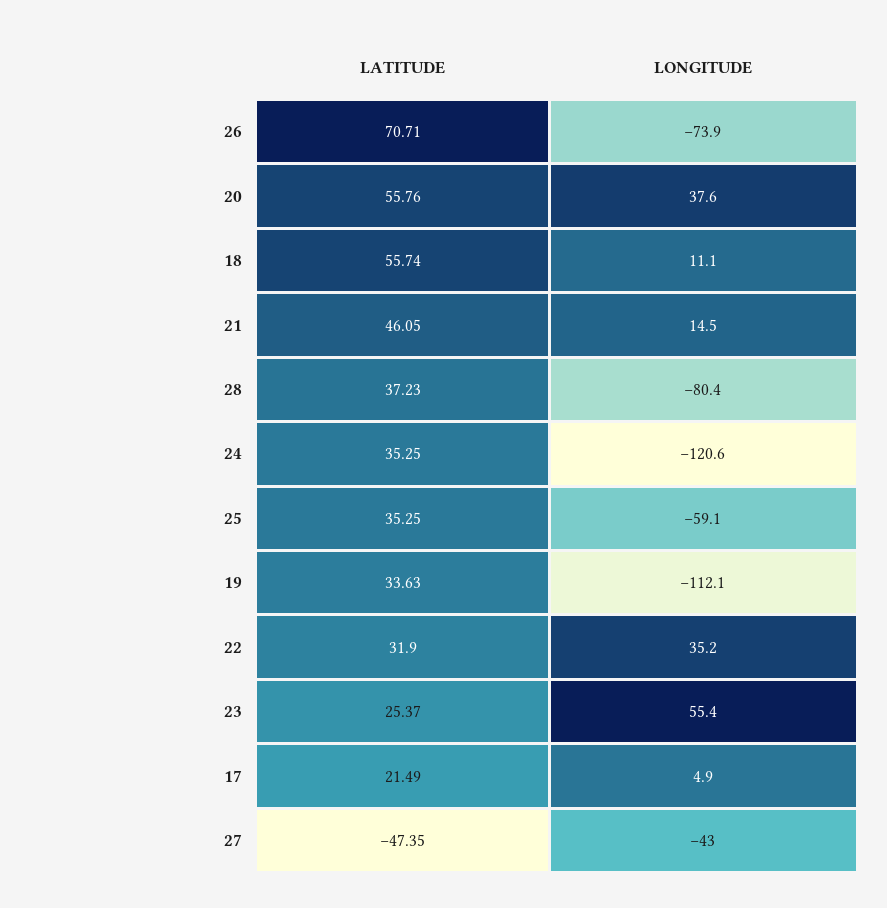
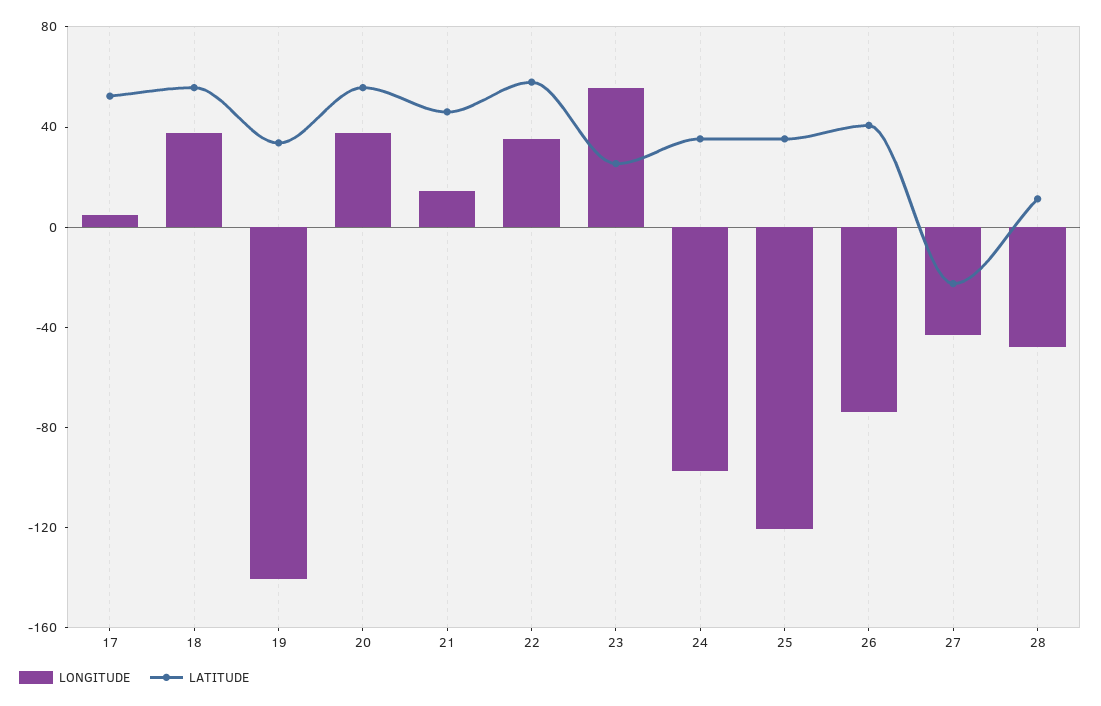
  {
    "LATITUDE": {
-     "26": 70.71,
+     "26": 40,
      "20": 55.76,
      "18": 55.74,
      "21": 46.05,
-     "28": 37.23,
+     "28": 10,
      "24": 35.25,
      "25": 35.25,
      "19": 33.63,
-     "22": 31.9,
+     "22": 60,
      "23": 25.37,
-     "17": 21.49,
+     "17": 50,
-     "27": -47.35
+     "27": -20
    },
    "LONGITUDE": {
      "26": -73.9,
      "20": 37.6,
-     "18": 11.1,
+     "18": 40,
      "21": 14.5,
-     "28": -80.4,
+     "28": -50,
-     "24": -120.6,
+     "24": -100,
-     "25": -59.1,
+     "25": -120,
-     "19": -112.1,
+     "19": -140,
      "22": 35.2,
      "23": 55.4,
      "17": 4.9,
      "27": -43
    }
  }

